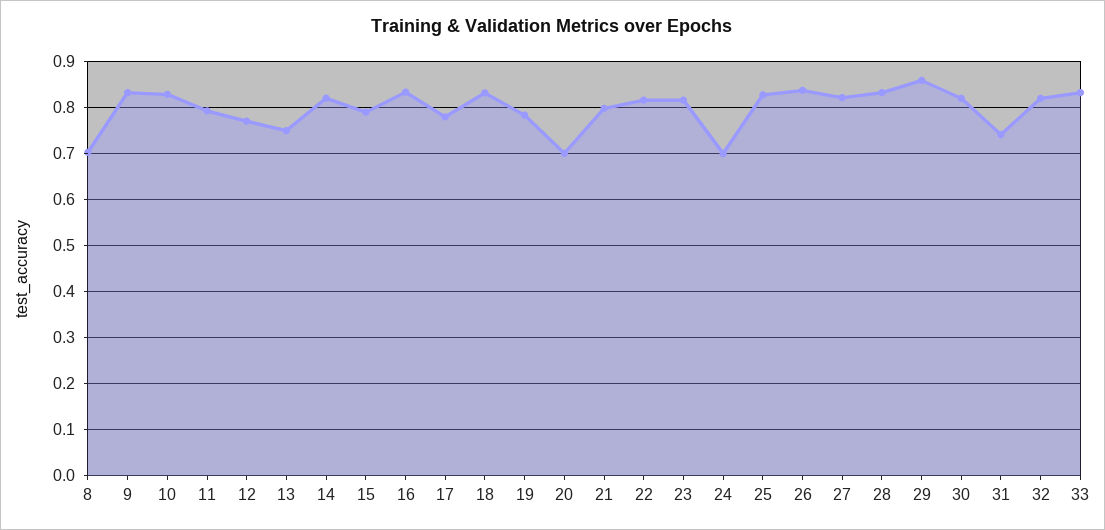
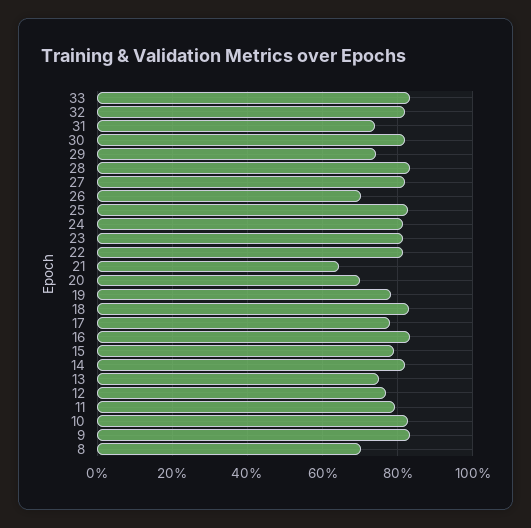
  {
    "8": 0.7,
    "9": 0.84,
    "10": 0.82,
    "11": 0.8,
    "12": 0.78,
    "13": 0.74,
    "14": 0.82,
    "15": 0.78,
    "16": 0.84,
    "17": 0.78,
    "18": 0.84,
    "19": 0.78,
    "20": 0.7,
-   "21": 0.8,
+   "21": 0.64,
    "22": 0.82,
    "23": 0.82,
-   "24": 0.7,
+   "24": 0.82,
    "25": 0.82,
-   "26": 0.84,
+   "26": 0.7,
    "27": 0.82,
    "28": 0.84,
-   "29": 0.86,
+   "29": 0.74,
    "30": 0.82,
    "31": 0.74,
    "32": 0.82,
    "33": 0.84
  }

